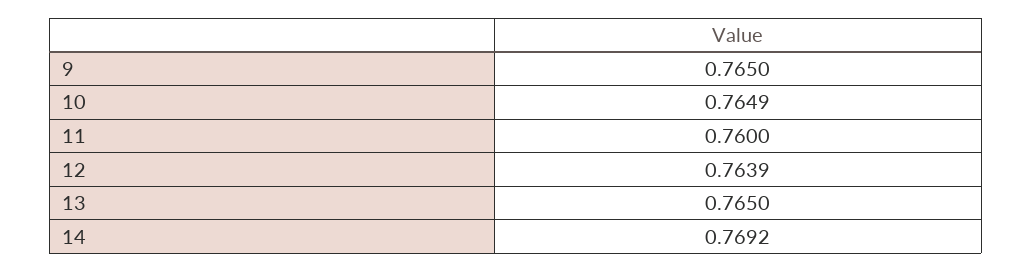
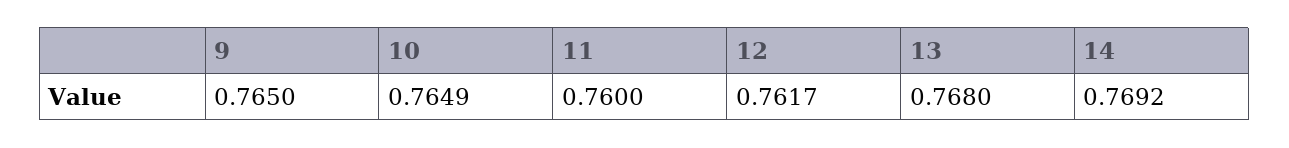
  {
    "9": 0.765,
    "10": 0.7649,
    "11": 0.76,
-   "12": 0.7639,
+   "12": 0.7617,
-   "13": 0.765,
+   "13": 0.768,
    "14": 0.7692
  }

